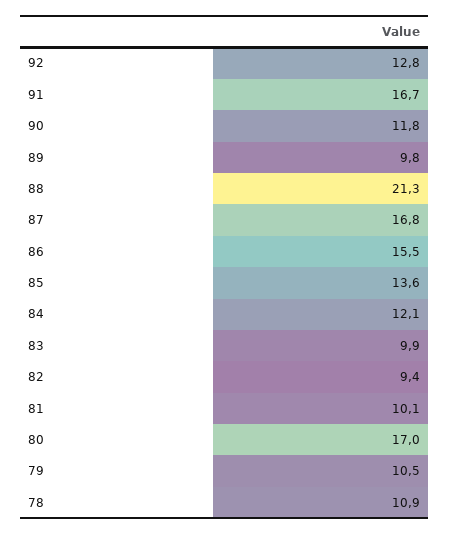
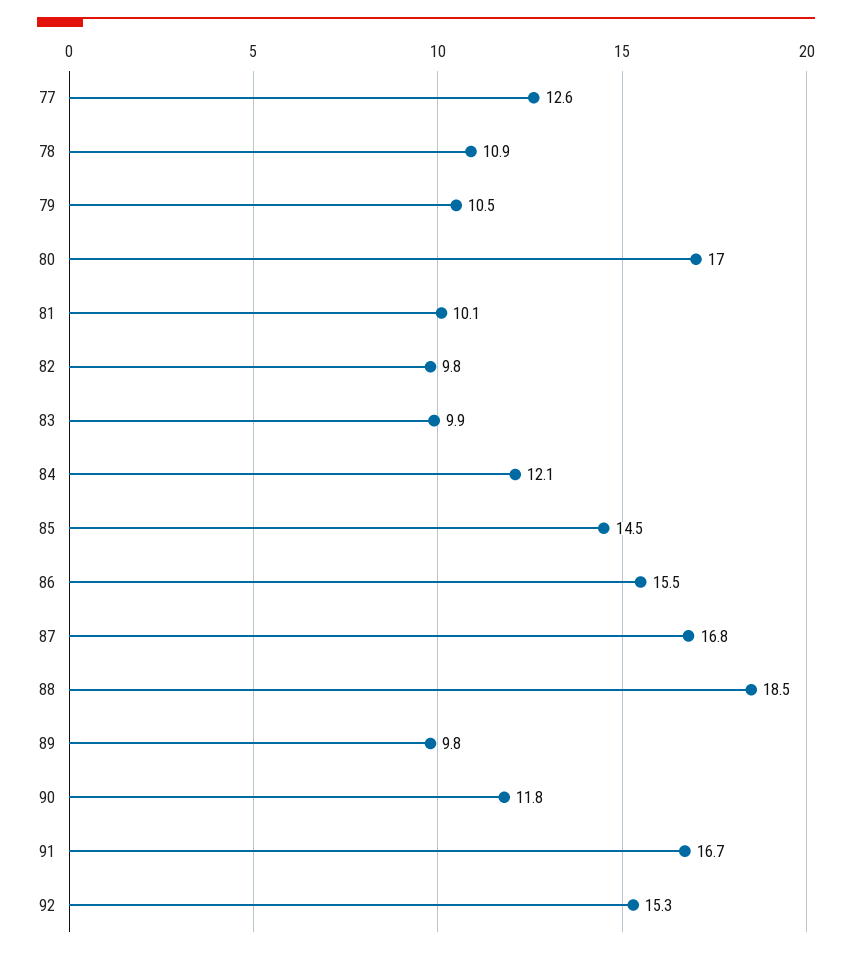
  {
-   "92": 12.8,
+   "92": 15.3,
    "91": 16.7,
    "90": 11.8,
    "89": 9.8,
-   "88": 21.3,
+   "88": 18.5,
    "87": 16.8,
    "86": 15.5,
-   "85": 13.6,
+   "85": 14.5,
    "84": 12.1,
    "83": 9.9,
-   "82": 9.4,
+   "82": 9.8,
    "81": 10.1,
    "80": 17,
    "79": 10.5,
-   "78": 10.9
+   "78": 10.9,
+   "77": 12.6
  }

